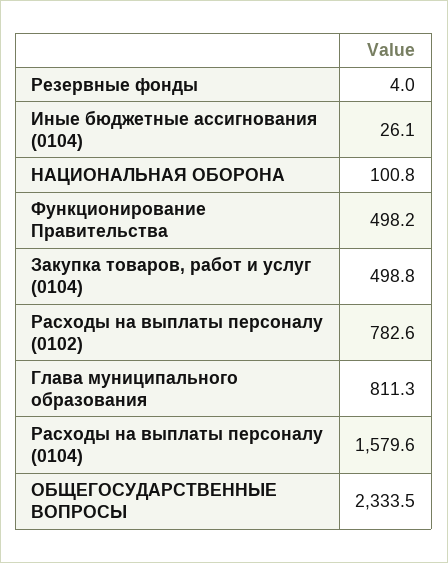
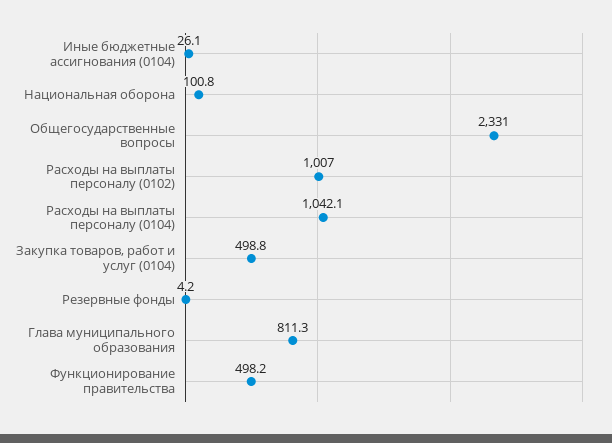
  {
-   "Резервные фонды": 4,
+   "Резервные фонды": 4.2,
    "Иные бюджетные ассигнования (0104)": 26.1,
    "НАЦИОНАЛЬНАЯ ОБОРОНА": 100.8,
    "Функционирование Правительства": 498.2,
    "Закупка товаров, работ и услуг (0104)": 498.8,
-   "Расходы на выплаты персоналу (0102)": 782.6,
+   "Расходы на выплаты персоналу (0102)": 1007,
    "Глава муниципального образования": 811.3,
-   "Расходы на выплаты персоналу (0104)": 1579.6,
+   "Расходы на выплаты персоналу (0104)": 1042.1,
-   "ОБЩЕГОСУДАРСТВЕННЫЕ ВОПРОСЫ": 2333.5
+   "ОБЩЕГОСУДАРСТВЕННЫЕ ВОПРОСЫ": 2331
  }

